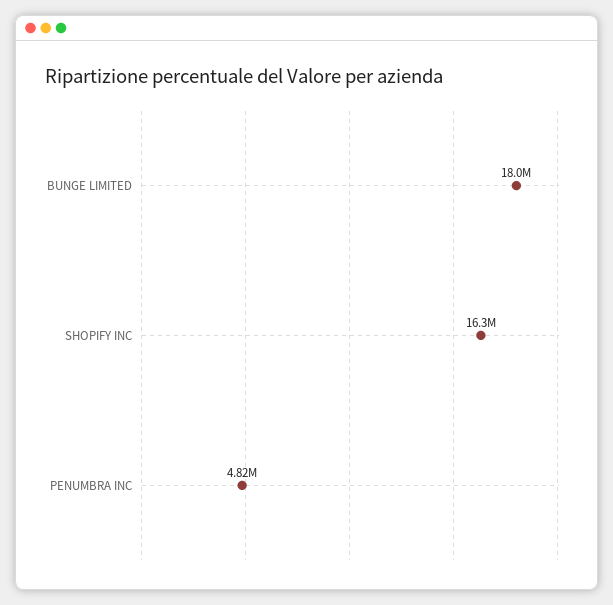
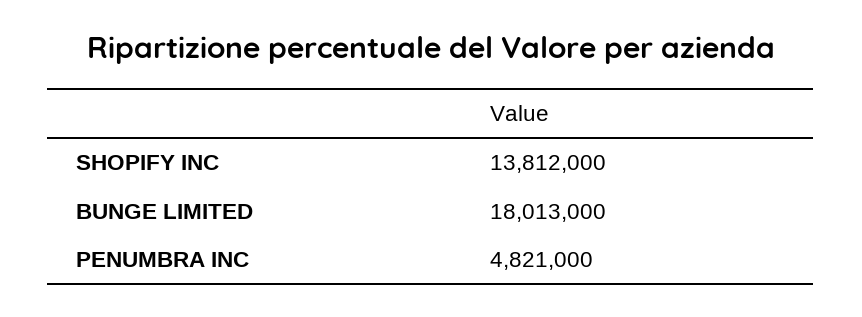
  {
    "BUNGE LIMITED": 18013000,
-   "SHOPIFY INC": 16300000,
+   "SHOPIFY INC": 13812000,
    "PENUMBRA INC": 4821000
  }

